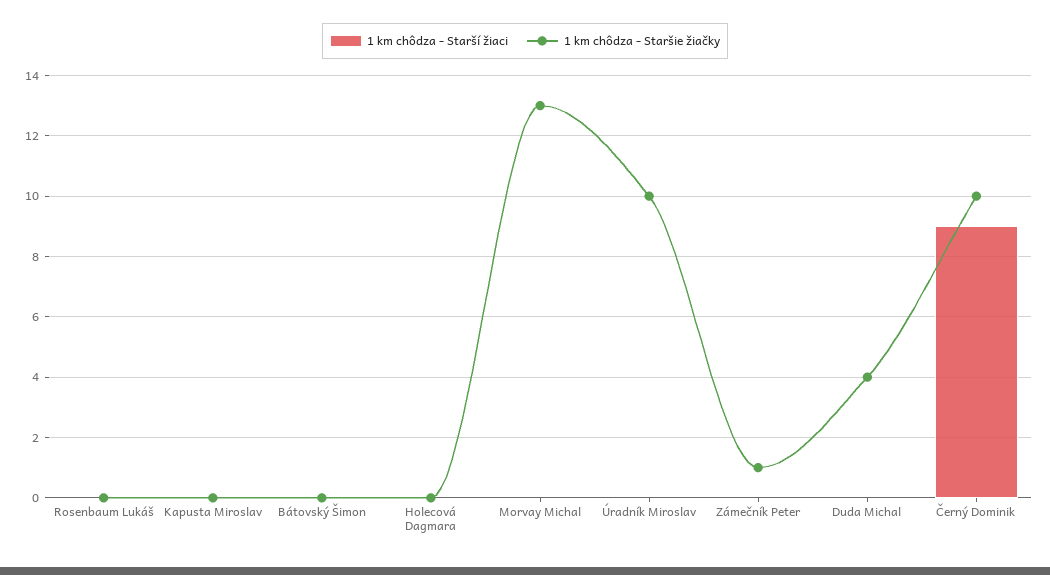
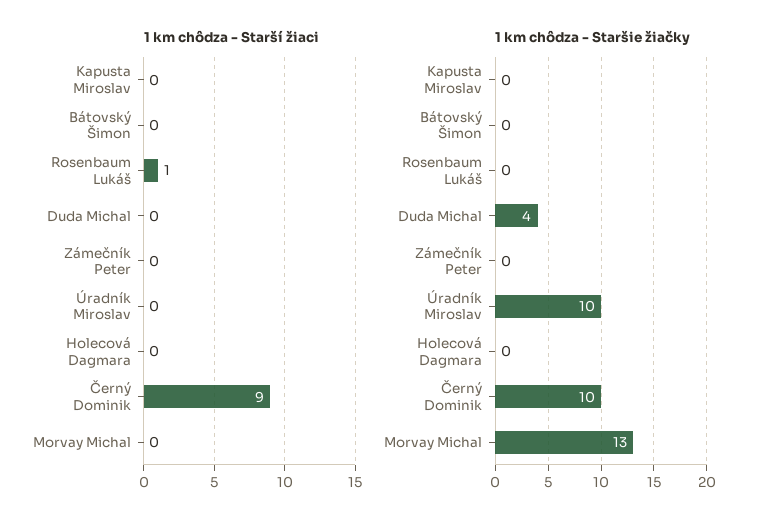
  {
    "1 km chôdza - Starší žiaci": {
-     "Rosenbaum Lukáš": 0,
+     "Rosenbaum Lukáš": 1,
      "Kapusta Miroslav": 0,
      "Bátovský Šimon": 0,
      "Holecová Dagmara": 0,
      "Morvay Michal": 0,
      "Úradník Miroslav": 0,
      "Zámečník Peter": 0,
      "Duda Michal": 0,
      "Černý Dominik": 9
    },
    "1 km chôdza - Staršie žiačky": {
      "Rosenbaum Lukáš": 0,
      "Kapusta Miroslav": 0,
      "Bátovský Šimon": 0,
      "Holecová Dagmara": 0,
      "Morvay Michal": 13,
      "Úradník Miroslav": 10,
-     "Zámečník Peter": 1,
+     "Zámečník Peter": 0,
      "Duda Michal": 4,
      "Černý Dominik": 10
    }
  }

